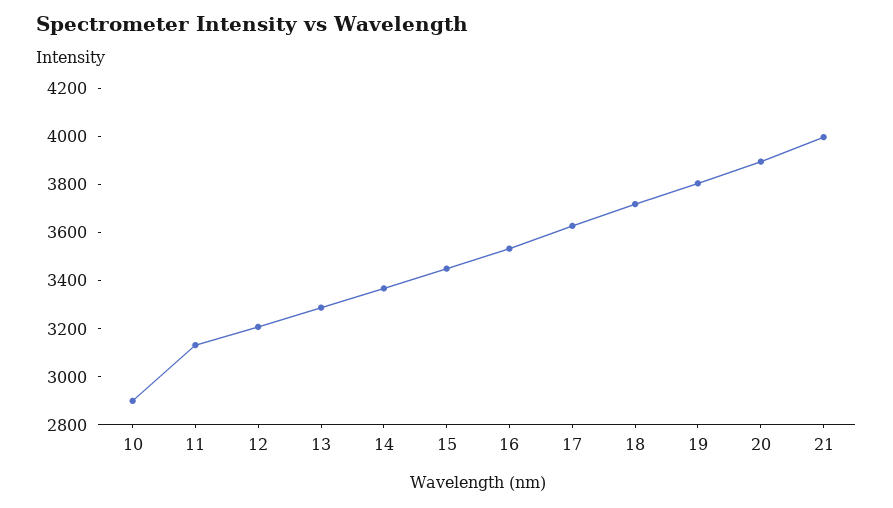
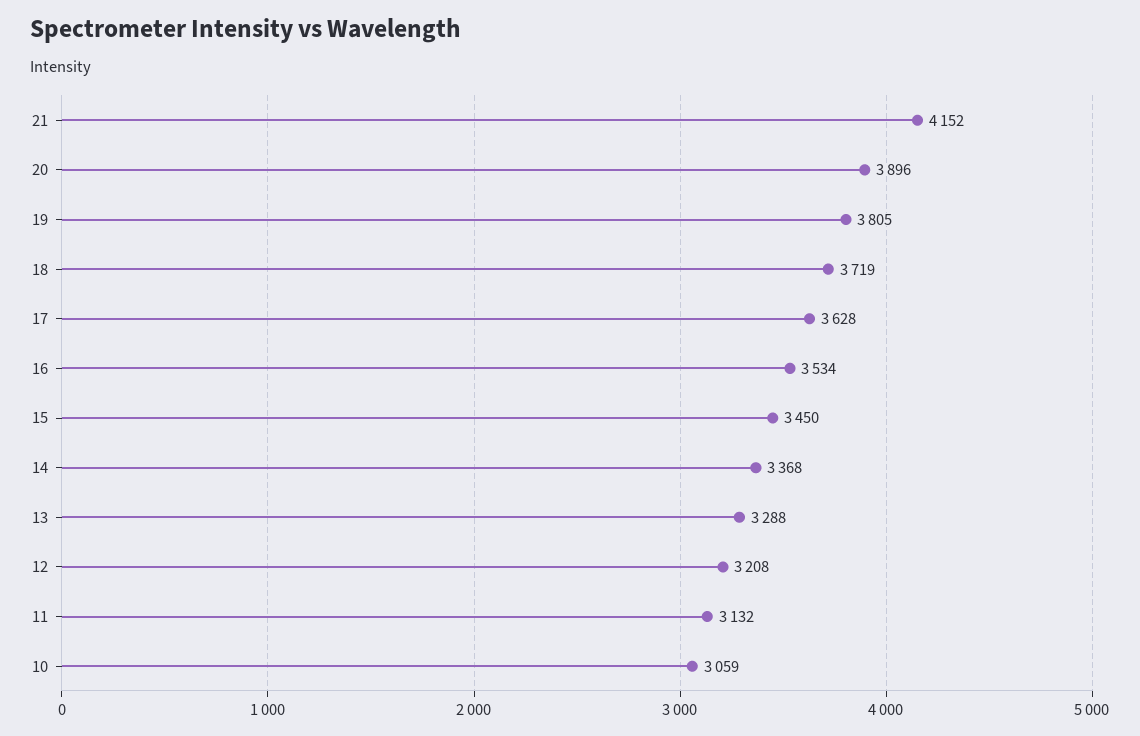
  {
-   "10": 2900,
+   "10": 3059,
    "11": 3132,
    "12": 3208,
    "13": 3288,
    "14": 3368,
    "15": 3450,
    "16": 3534,
    "17": 3628,
    "18": 3719,
    "19": 3805,
    "20": 3896,
-   "21": 4000
+   "21": 4152
  }

